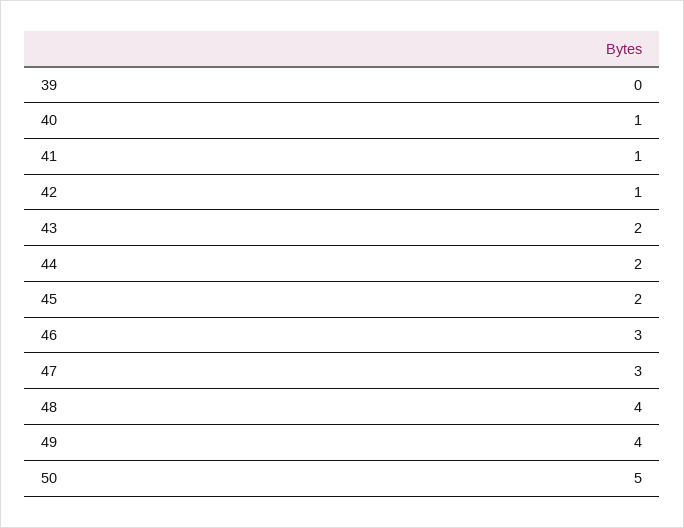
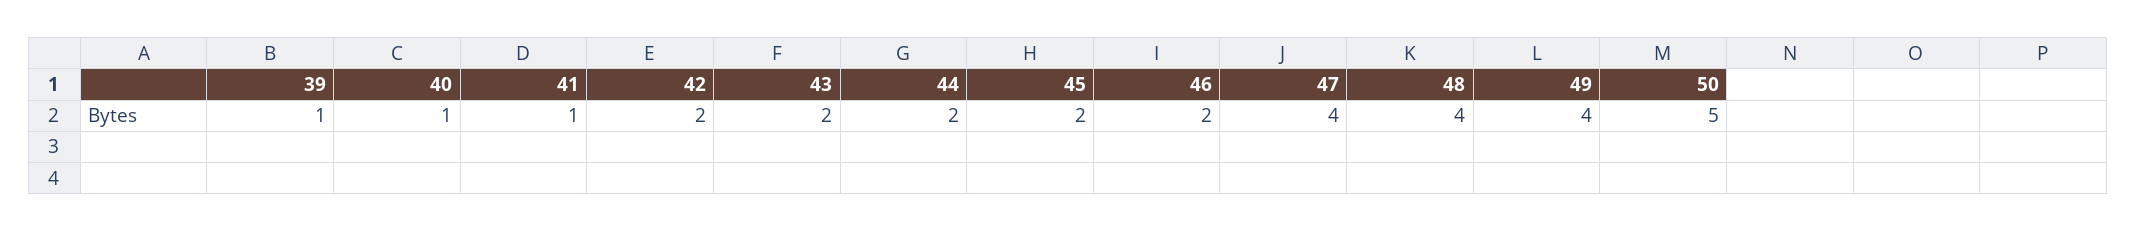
  {
-   "39": 0,
+   "39": 1,
    "40": 1,
    "41": 1,
-   "42": 1,
+   "42": 2,
    "43": 2,
    "44": 2,
    "45": 2,
-   "46": 3,
+   "46": 2,
-   "47": 3,
+   "47": 4,
    "48": 4,
    "49": 4,
    "50": 5
  }

